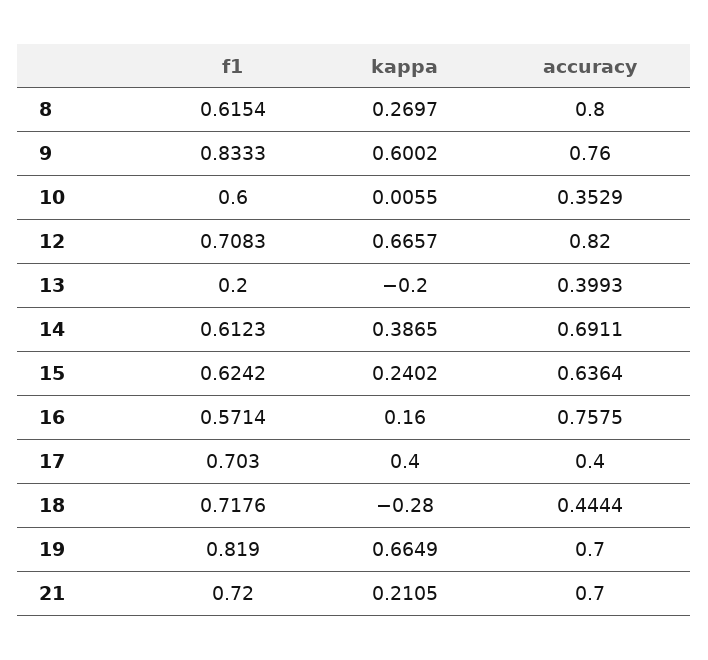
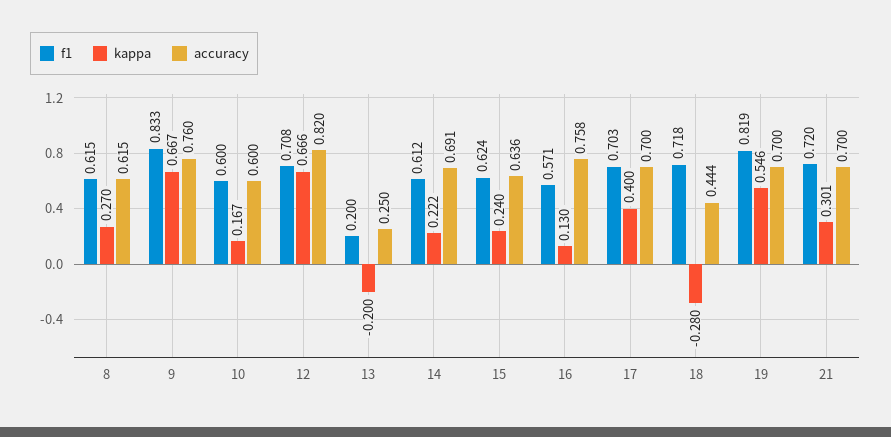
  {
    "f1": {
      "8": 0.6154,
      "9": 0.8333,
      "10": 0.6,
      "12": 0.7083,
      "13": 0.2,
      "14": 0.6123,
      "15": 0.6242,
      "16": 0.5714,
      "17": 0.703,
      "18": 0.7176,
      "19": 0.819,
      "21": 0.72
    },
    "kappa": {
      "8": 0.2697,
-     "9": 0.6002,
+     "9": 0.667,
-     "10": 0.0055,
+     "10": 0.167,
      "12": 0.6657,
      "13": -0.2,
-     "14": 0.3865,
+     "14": 0.222,
      "15": 0.2402,
-     "16": 0.16,
+     "16": 0.13,
      "17": 0.4,
      "18": -0.28,
-     "19": 0.6649,
+     "19": 0.546,
-     "21": 0.2105
+     "21": 0.301
    },
    "accuracy": {
-     "8": 0.8,
+     "8": 0.615,
      "9": 0.76,
-     "10": 0.3529,
+     "10": 0.6,
      "12": 0.82,
-     "13": 0.3993,
+     "13": 0.25,
      "14": 0.6911,
      "15": 0.6364,
      "16": 0.7575,
-     "17": 0.4,
+     "17": 0.7,
      "18": 0.4444,
      "19": 0.7,
      "21": 0.7
    }
  }

